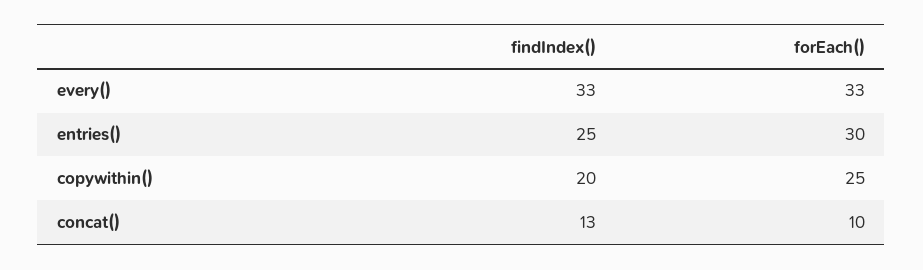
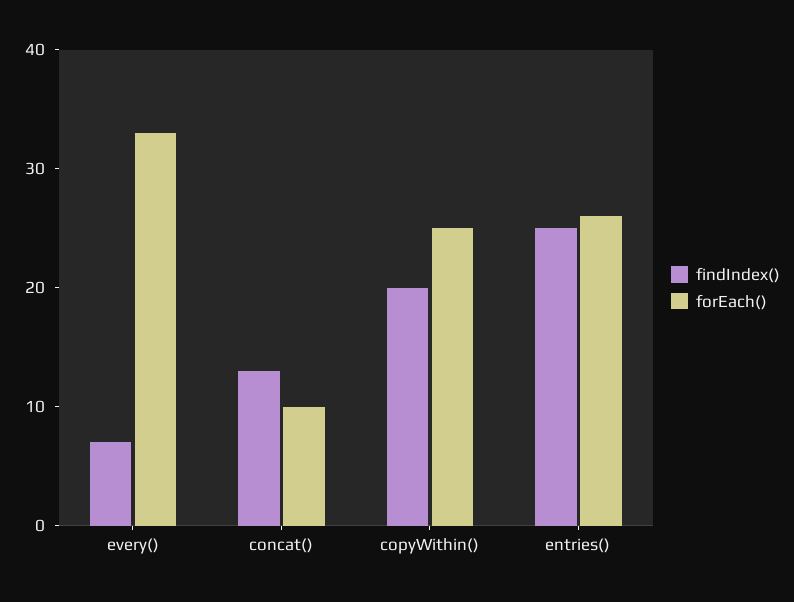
  {
    "findIndex()": {
-     "every()": 33,
+     "every()": 7,
      "entries()": 25,
      "copywithin()": 20,
      "concat()": 13
    },
    "forEach()": {
      "every()": 33,
-     "entries()": 30,
+     "entries()": 26,
      "copywithin()": 25,
      "concat()": 10
    }
  }

